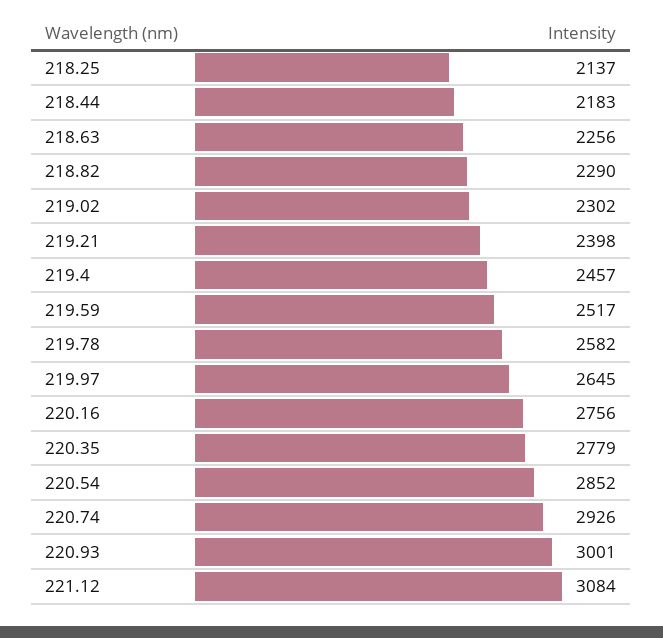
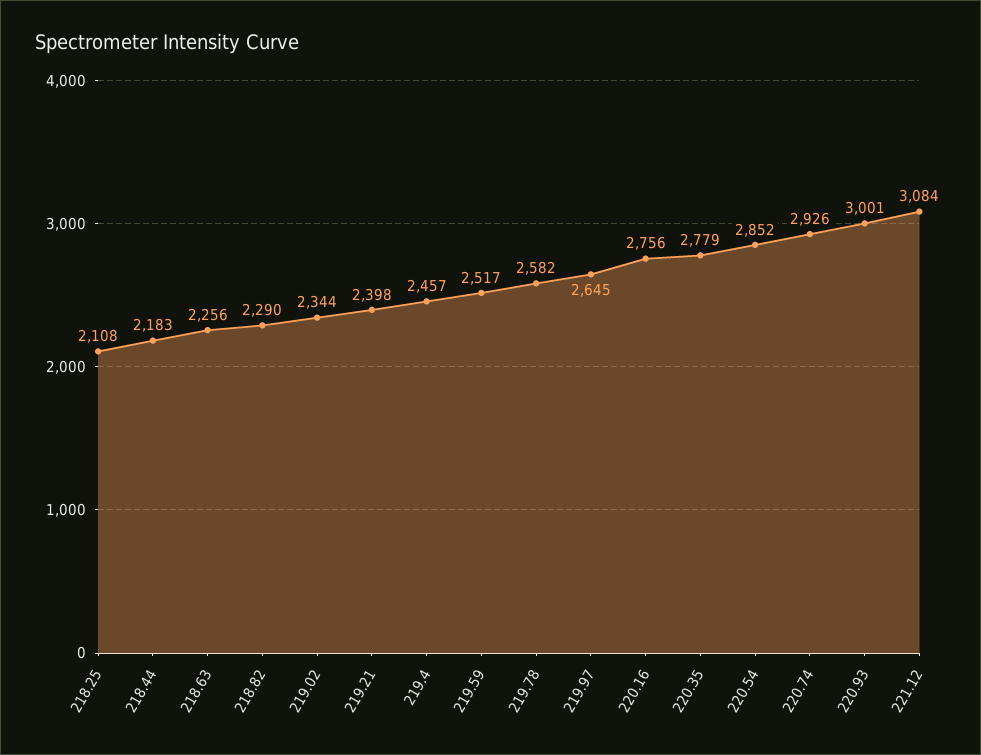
  {
-   "218.25": 2137,
+   "218.25": 2108,
    "218.44": 2183,
    "218.63": 2256,
    "218.82": 2290,
-   "219.02": 2302,
+   "219.02": 2344,
    "219.21": 2398,
    "219.4": 2457,
    "219.59": 2517,
    "219.78": 2582,
    "219.97": 2645,
    "220.16": 2756,
    "220.35": 2779,
    "220.54": 2852,
    "220.74": 2926,
    "220.93": 3001,
    "221.12": 3084
  }

